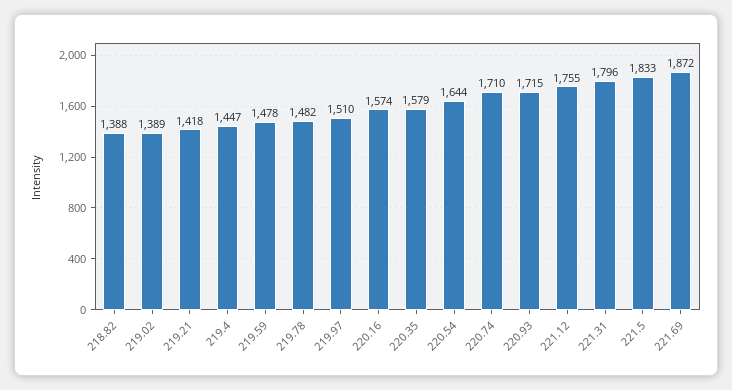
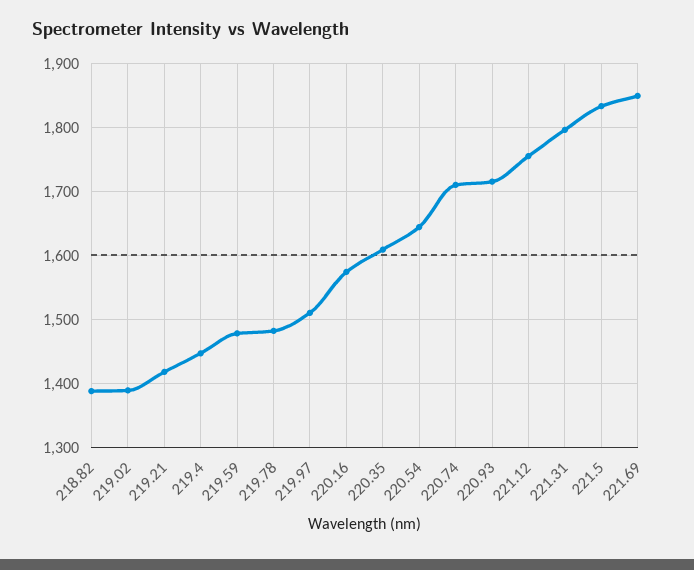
  {
    "218.82": 1388,
    "219.02": 1389,
    "219.21": 1418,
    "219.4": 1447,
    "219.59": 1478,
    "219.78": 1482,
    "219.97": 1510,
    "220.16": 1574,
-   "220.35": 1579,
+   "220.35": 1610,
    "220.54": 1644,
    "220.74": 1710,
    "220.93": 1715,
    "221.12": 1755,
    "221.31": 1796,
    "221.5": 1833,
-   "221.69": 1872
+   "221.69": 1850
  }

